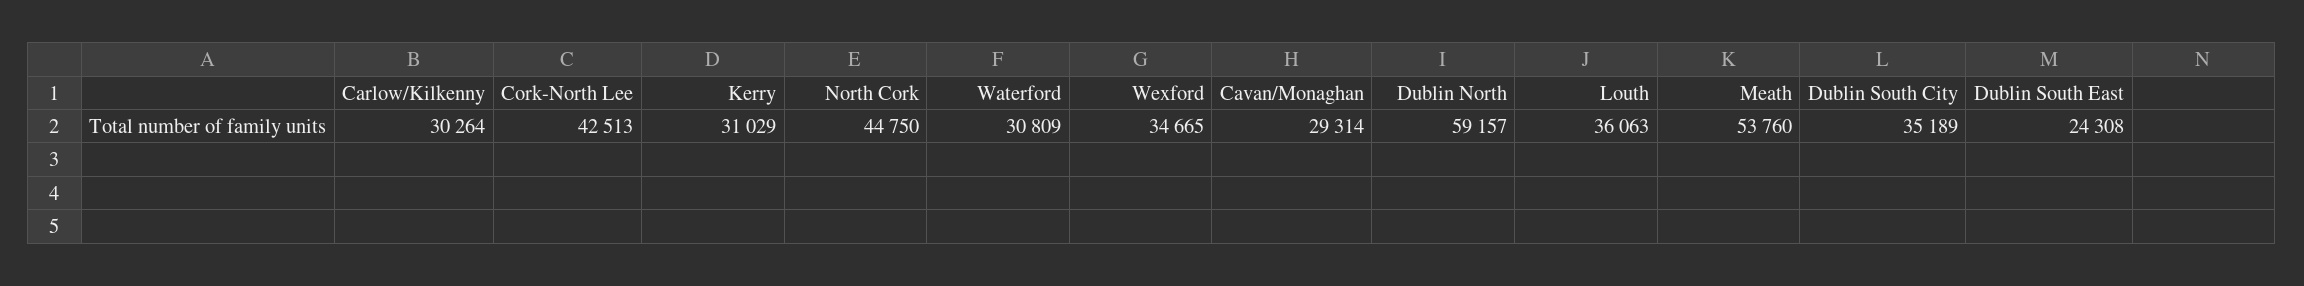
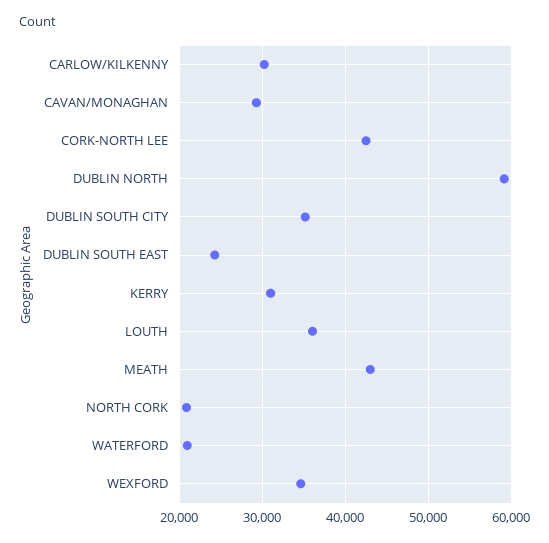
  {
    "Carlow/Kilkenny": 30264,
    "Cork-North Lee": 42513,
    "Kerry": 31029,
-   "North Cork": 44750,
+   "North Cork": 21000,
-   "Waterford": 30809,
+   "Waterford": 21000,
    "Wexford": 34665,
    "Cavan/Monaghan": 29314,
    "Dublin North": 59157,
    "Louth": 36063,
-   "Meath": 53760,
+   "Meath": 43000,
    "Dublin South City": 35189,
    "Dublin South East": 24308
  }

